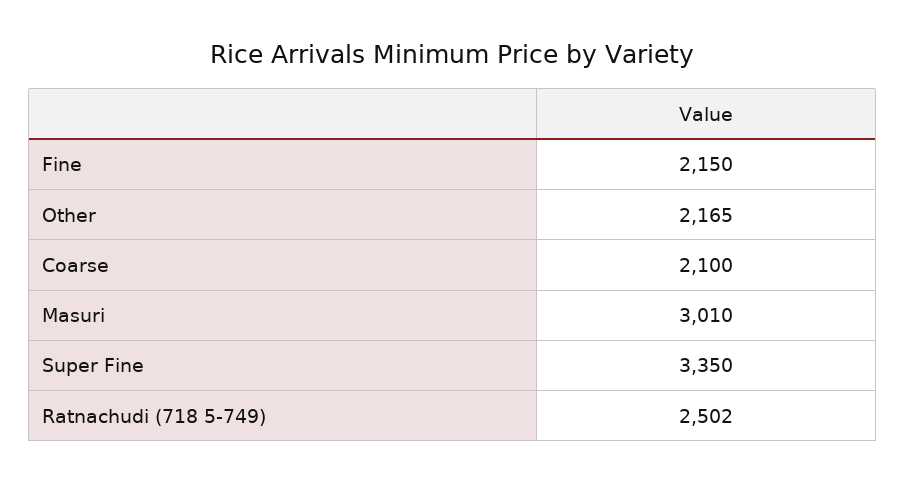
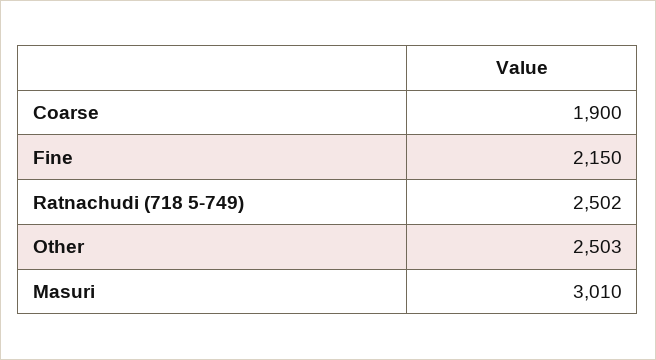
  {
    "Fine": 2150,
-   "Other": 2165,
+   "Other": 2503,
-   "Coarse": 2100,
+   "Coarse": 1900,
    "Masuri": 3010,
-   "Super Fine": 3350,
    "Ratnachudi (718 5-749)": 2502
  }

